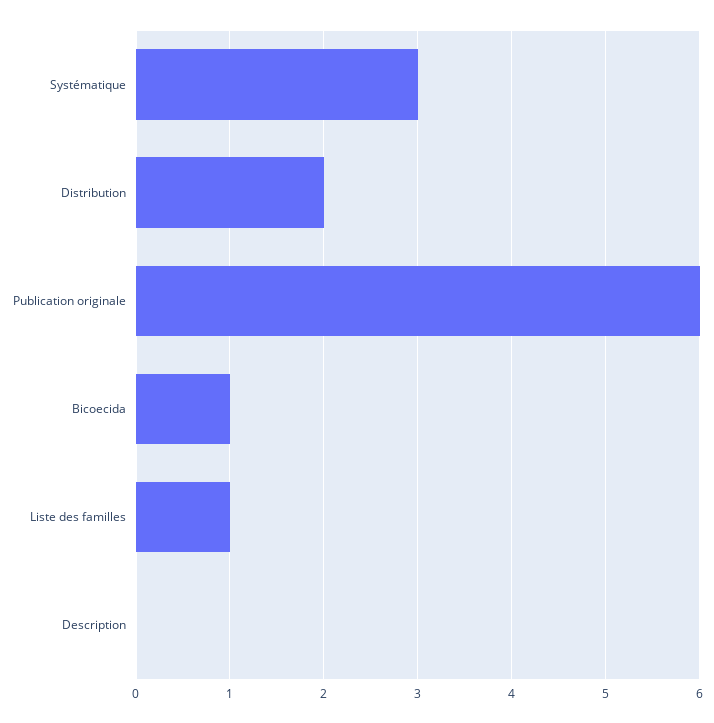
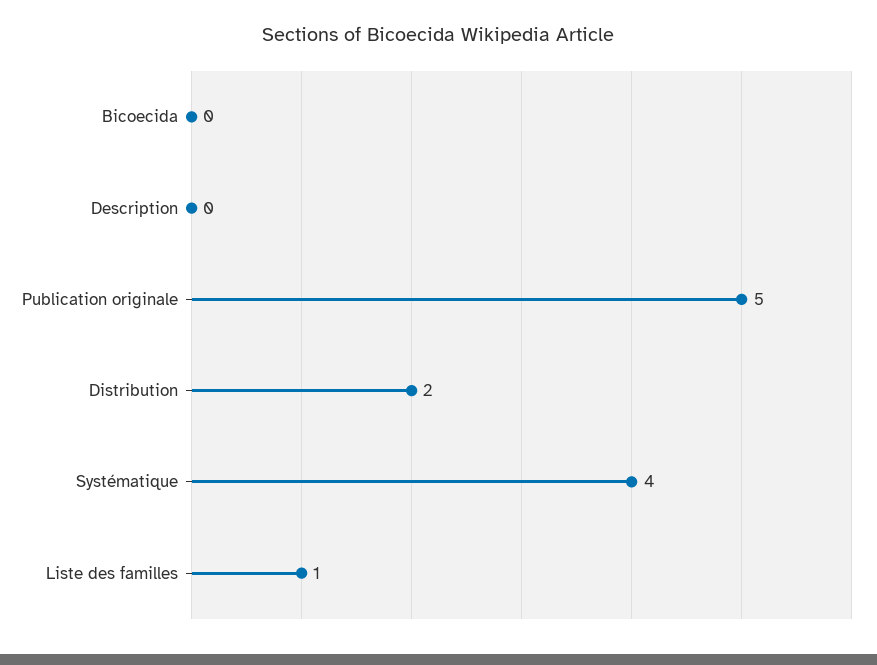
  {
-   "Systématique": 3,
+   "Systématique": 4,
    "Distribution": 2,
-   "Publication originale": 6,
+   "Publication originale": 5,
-   "Bicoecida": 1,
+   "Bicoecida": 0,
    "Liste des familles": 1,
    "Description": 0
  }

